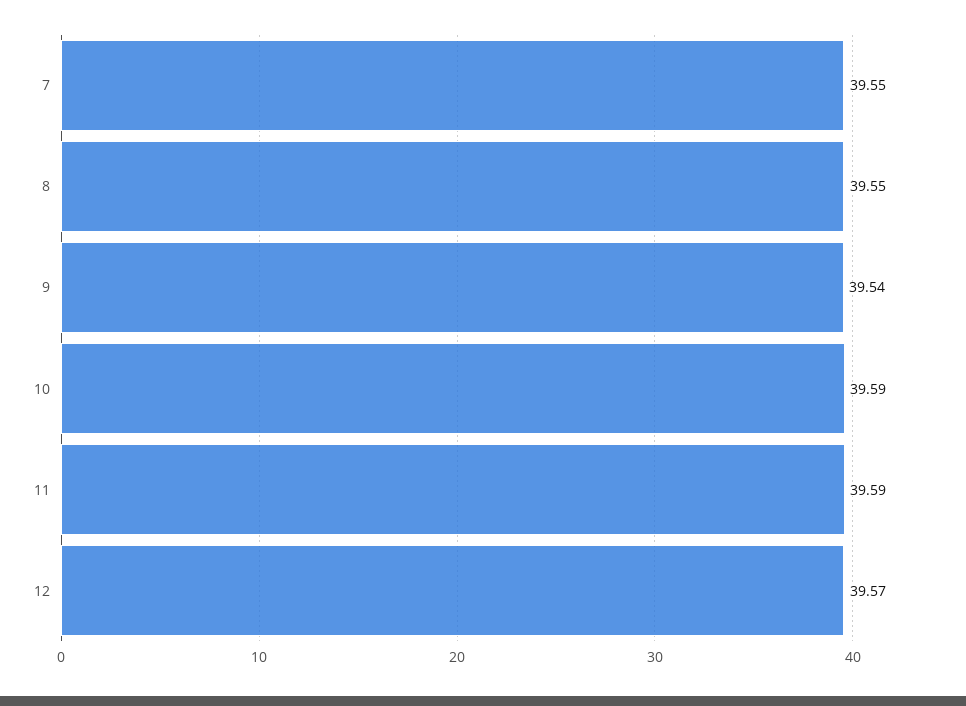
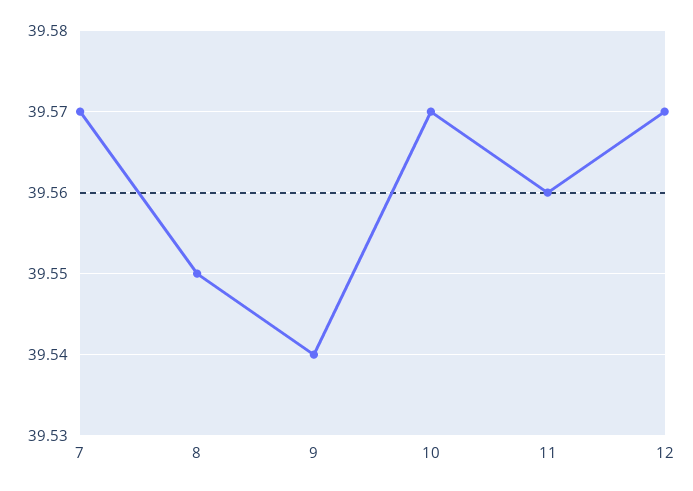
  {
-   "7": 39.55,
+   "7": 39.57,
    "8": 39.55,
    "9": 39.54,
-   "10": 39.59,
+   "10": 39.57,
-   "11": 39.59,
+   "11": 39.56,
    "12": 39.57
  }

